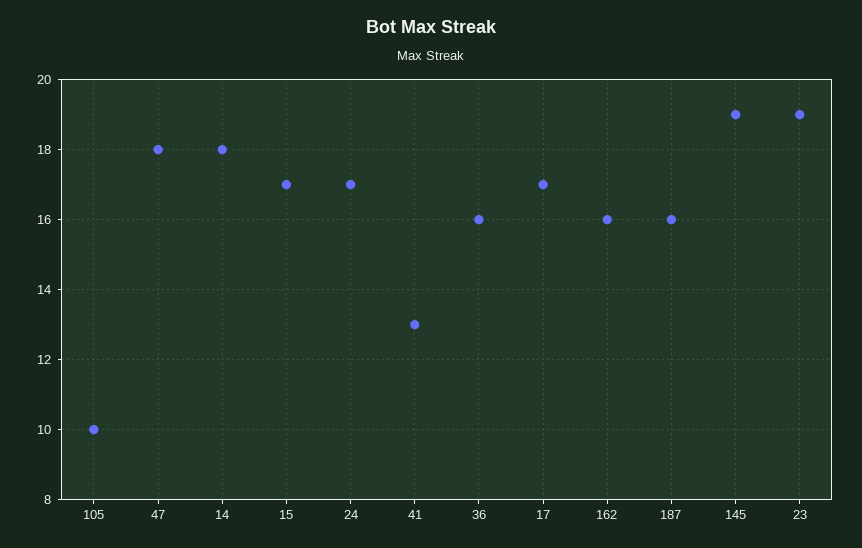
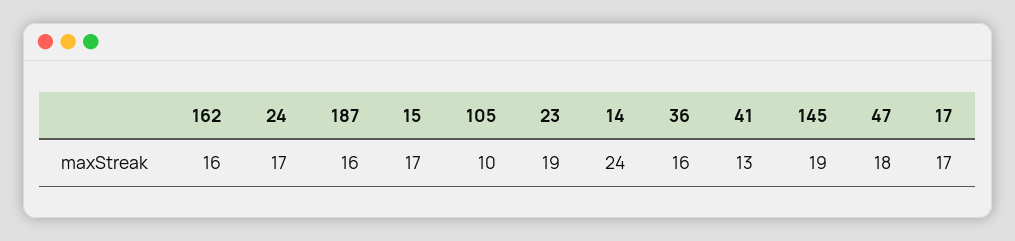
  {
    "105": 10,
    "47": 18,
-   "14": 18,
+   "14": 24,
    "15": 17,
    "24": 17,
    "41": 13,
    "36": 16,
    "17": 17,
    "162": 16,
    "187": 16,
    "145": 19,
    "23": 19
  }

